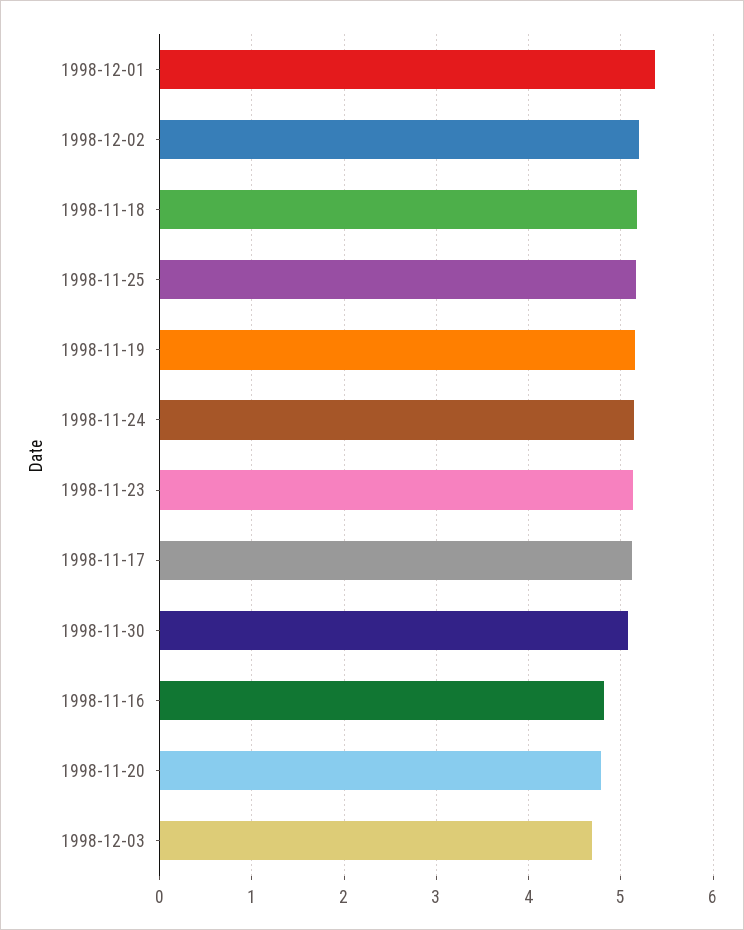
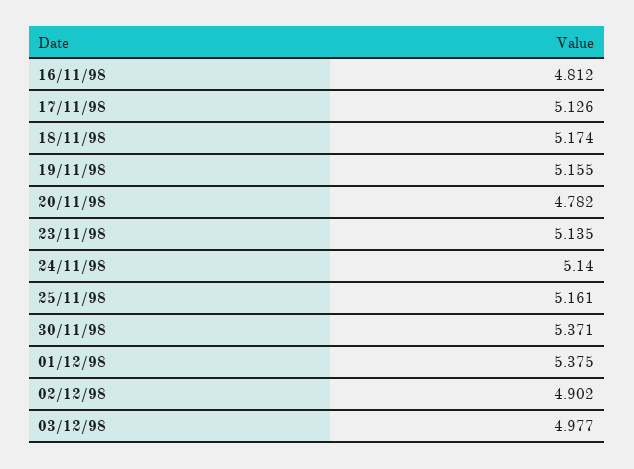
  {
    "1998-12-01": 5.375,
-   "1998-12-02": 5.2,
+   "1998-12-02": 4.902,
    "1998-11-18": 5.174,
    "1998-11-25": 5.161,
    "1998-11-19": 5.155,
    "1998-11-24": 5.14,
    "1998-11-23": 5.135,
    "1998-11-17": 5.126,
-   "1998-11-30": 5.1,
+   "1998-11-30": 5.371,
    "1998-11-16": 4.812,
    "1998-11-20": 4.782,
-   "1998-12-03": 4.7
+   "1998-12-03": 4.977
  }

